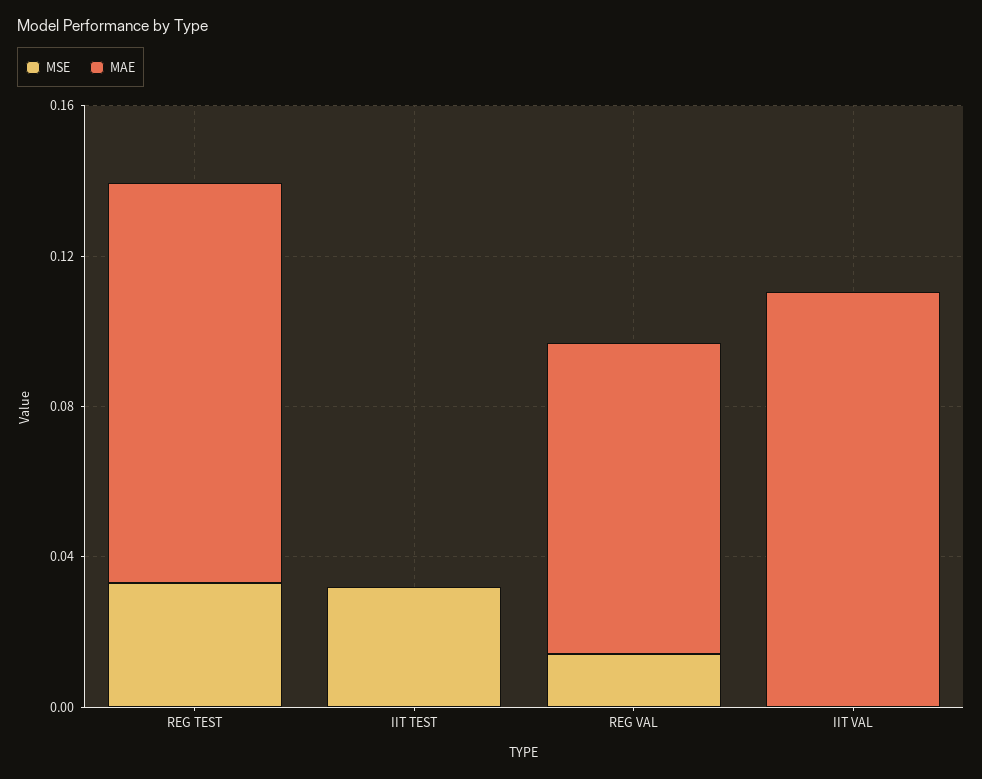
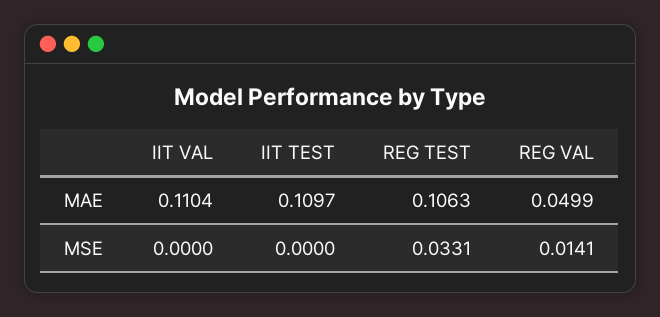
  {
    "MSE": {
      "REG TEST": 0.0331,
-     "IIT TEST": 0.03,
+     "IIT TEST": 0,
      "REG VAL": 0.0141,
      "IIT VAL": 0
    },
    "MAE": {
      "REG TEST": 0.1063,
-     "IIT TEST": 0,
+     "IIT TEST": 0.1097,
-     "REG VAL": 0.08,
+     "REG VAL": 0.0499,
      "IIT VAL": 0.1104
    }
  }

